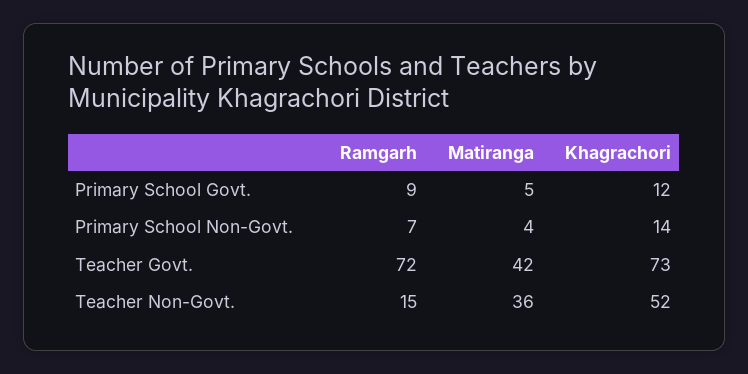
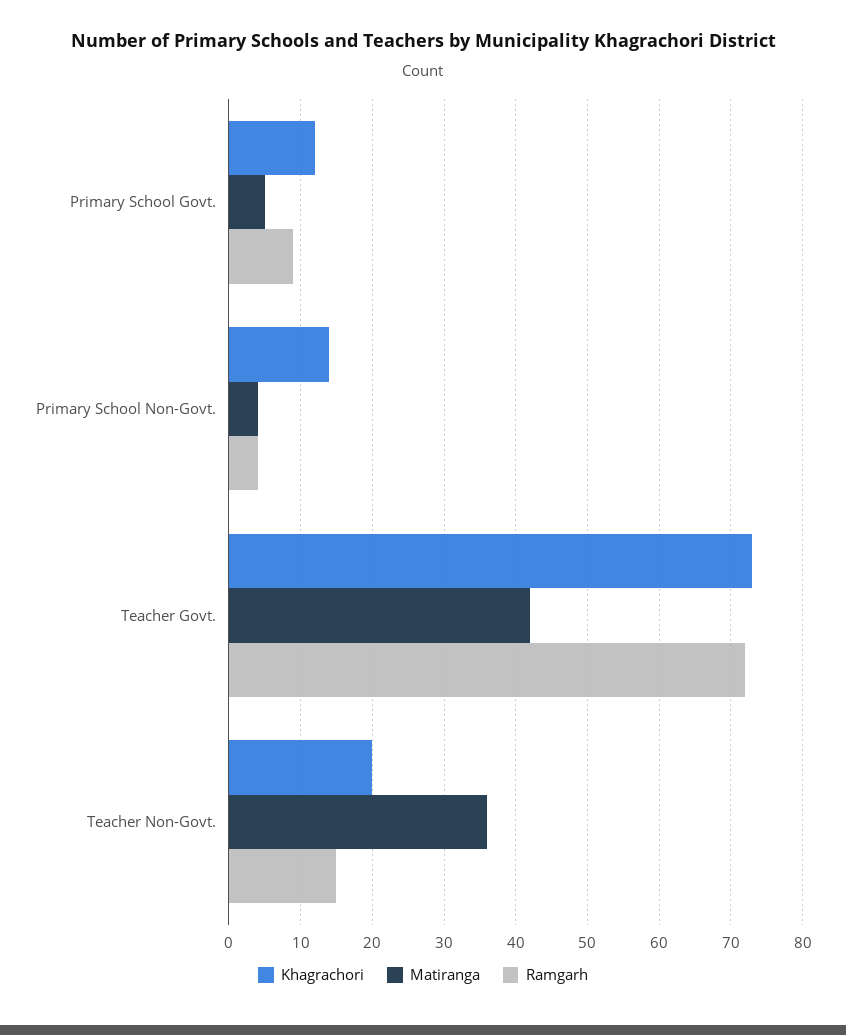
  {
    "Ramgarh": {
      "Primary School Govt.": 9,
-     "Primary School Non-Govt.": 7,
+     "Primary School Non-Govt.": 4,
      "Teacher Govt.": 72,
      "Teacher Non-Govt.": 15
    },
    "Matiranga": {
      "Primary School Govt.": 5,
      "Primary School Non-Govt.": 4,
      "Teacher Govt.": 42,
      "Teacher Non-Govt.": 36
    },
    "Khagrachori": {
      "Primary School Govt.": 12,
      "Primary School Non-Govt.": 14,
      "Teacher Govt.": 73,
-     "Teacher Non-Govt.": 52
+     "Teacher Non-Govt.": 20
    }
  }

